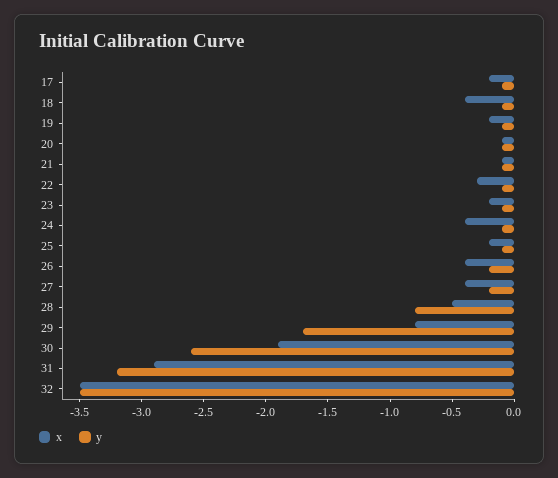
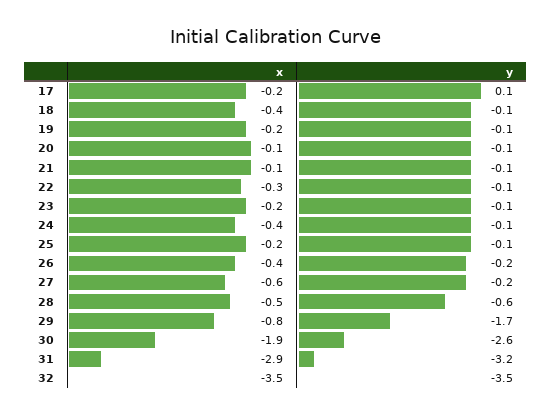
  {
    "x": {
      "17": -0.2,
      "18": -0.4,
      "19": -0.2,
      "20": -0.1,
      "21": -0.1,
      "22": -0.3,
      "23": -0.2,
      "24": -0.4,
      "25": -0.2,
      "26": -0.4,
-     "27": -0.4,
+     "27": -0.6,
      "28": -0.5,
      "29": -0.8,
      "30": -1.9,
      "31": -2.9,
      "32": -3.5
    },
    "y": {
-     "17": -0.1,
+     "17": 0.1,
      "18": -0.1,
      "19": -0.1,
      "20": -0.1,
      "21": -0.1,
      "22": -0.1,
      "23": -0.1,
      "24": -0.1,
      "25": -0.1,
      "26": -0.2,
      "27": -0.2,
-     "28": -0.8,
+     "28": -0.6,
      "29": -1.7,
      "30": -2.6,
      "31": -3.2,
      "32": -3.5
    }
  }

